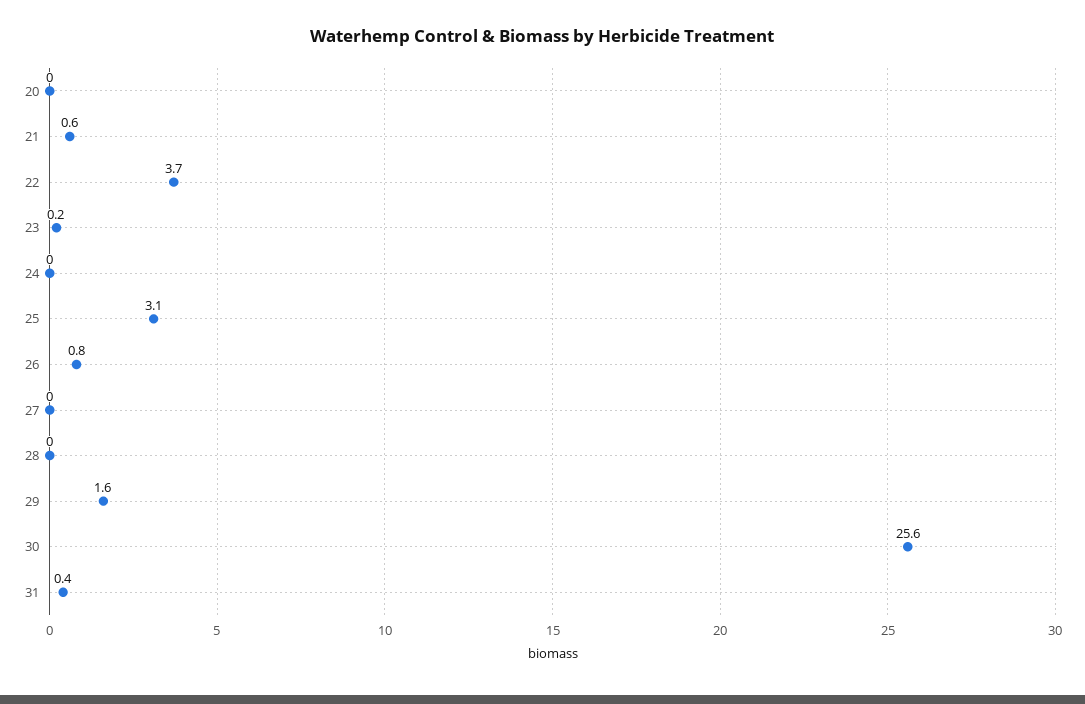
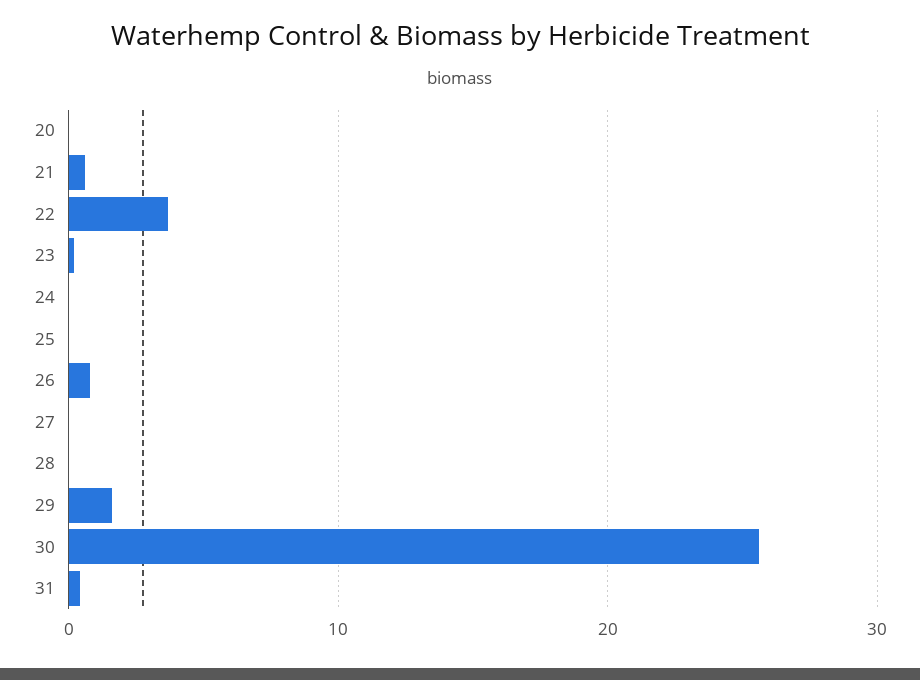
  {
    "20": 0,
    "21": 0.6,
    "22": 3.7,
    "23": 0.2,
    "24": 0,
-   "25": 3.1,
+   "25": 0,
    "26": 0.8,
    "27": 0,
    "28": 0,
    "29": 1.6,
    "30": 25.6,
    "31": 0.4
  }

